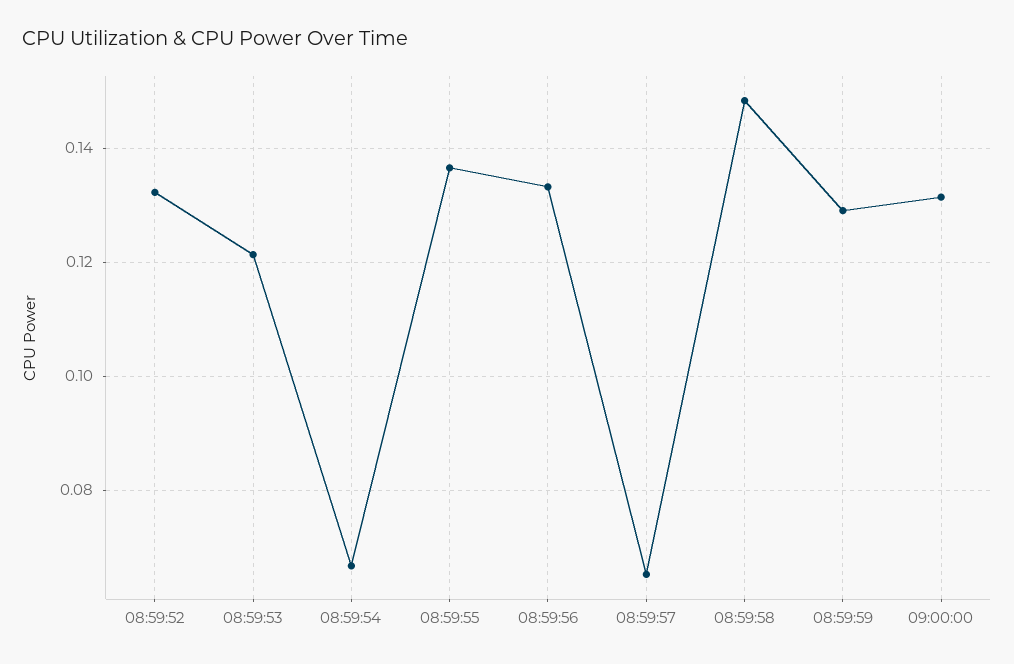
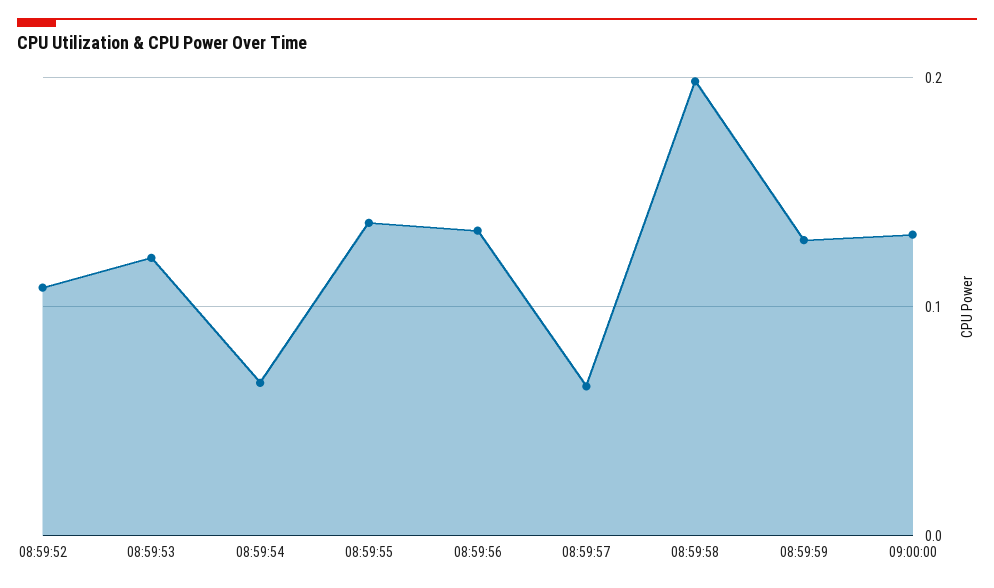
  {
-   "08:59:52": 0.132,
+   "08:59:52": 0.11,
    "08:59:53": 0.122,
    "08:59:54": 0.066,
    "08:59:55": 0.136,
    "08:59:56": 0.134,
    "08:59:57": 0.066,
-   "08:59:58": 0.148,
+   "08:59:58": 0.2,
    "08:59:59": 0.13,
    "09:00:00": 0.132
  }

